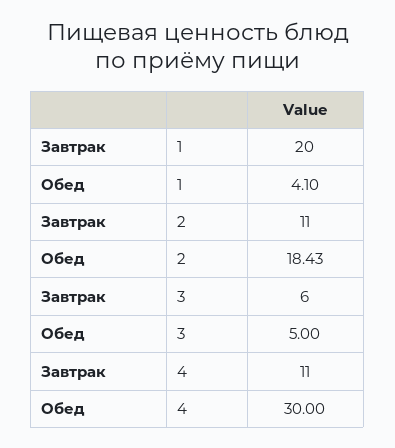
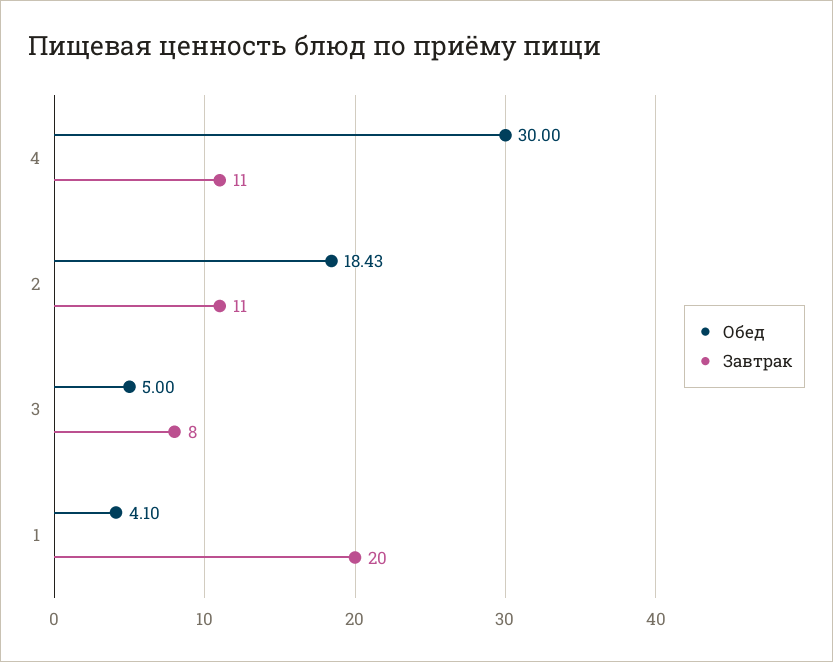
  {
    "Завтрак": {
      "1": 20,
      "2": 11,
-     "3": 6,
+     "3": 8,
      "4": 11
    },
    "Обед": {
      "1": 4.1,
      "2": 18.43,
      "3": 5,
      "4": 30
    }
  }

